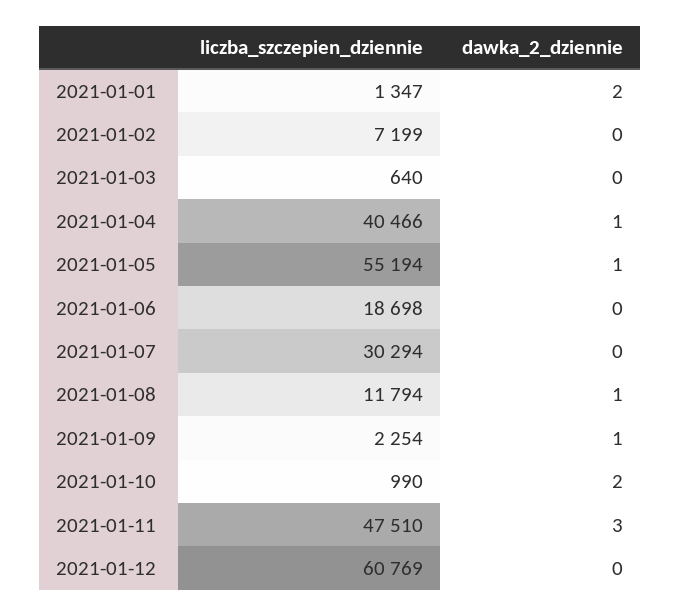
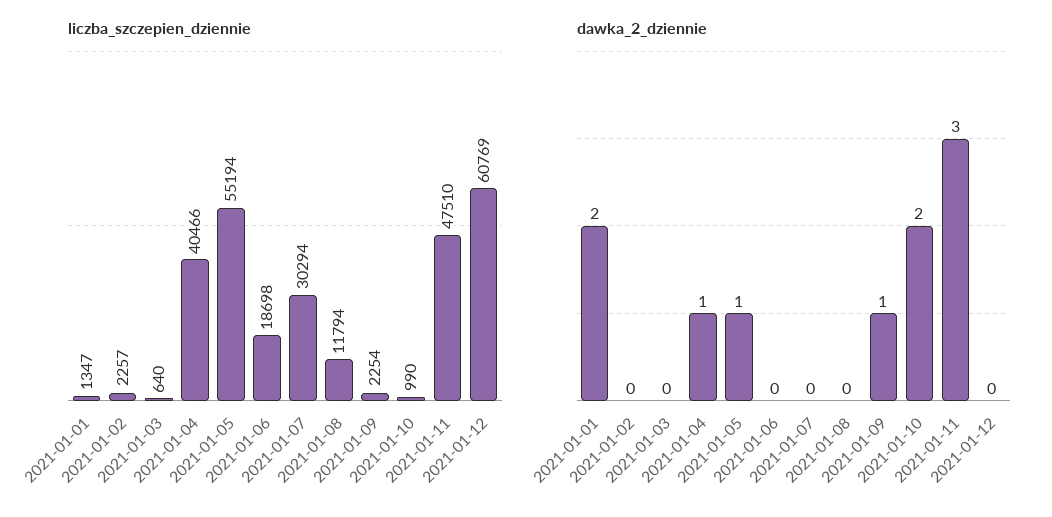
  {
    "liczba_szczepien_dziennie": {
      "2021-01-01": 1347,
-     "2021-01-02": 7199,
+     "2021-01-02": 2257,
      "2021-01-03": 640,
      "2021-01-04": 40466,
      "2021-01-05": 55194,
      "2021-01-06": 18698,
      "2021-01-07": 30294,
      "2021-01-08": 11794,
      "2021-01-09": 2254,
      "2021-01-10": 990,
      "2021-01-11": 47510,
      "2021-01-12": 60769
    },
    "dawka_2_dziennie": {
      "2021-01-01": 2,
      "2021-01-02": 0,
      "2021-01-03": 0,
      "2021-01-04": 1,
      "2021-01-05": 1,
      "2021-01-06": 0,
      "2021-01-07": 0,
-     "2021-01-08": 1,
+     "2021-01-08": 0,
      "2021-01-09": 1,
      "2021-01-10": 2,
      "2021-01-11": 3,
      "2021-01-12": 0
    }
  }

